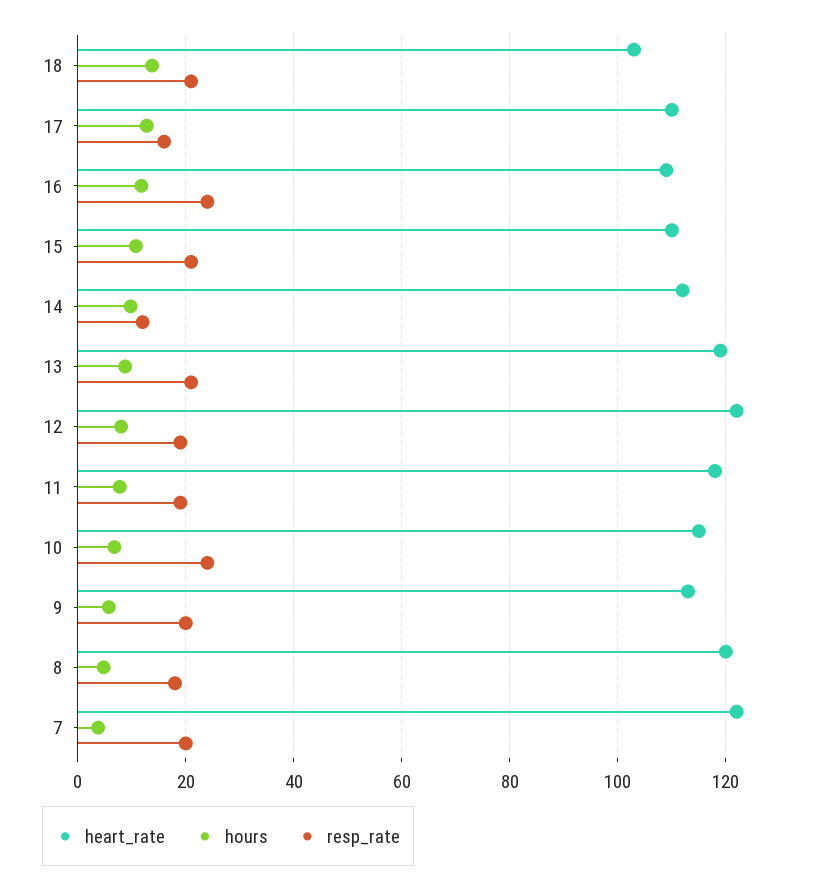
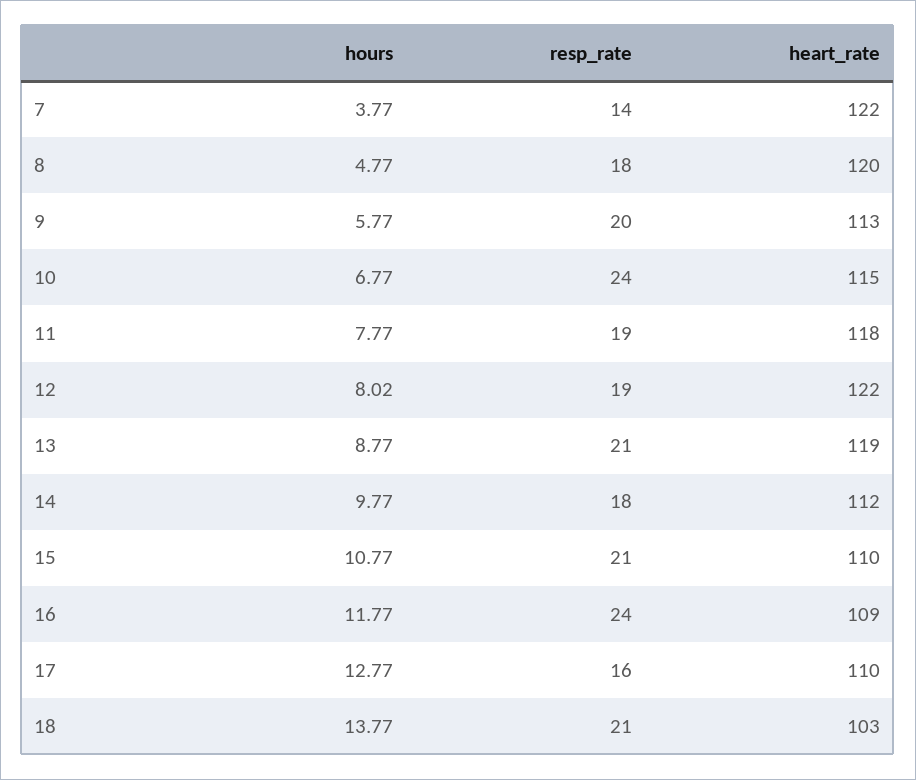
  {
    "heart_rate": {
      "18": 103,
      "17": 110,
      "16": 109,
      "15": 110,
      "14": 112,
      "13": 119,
      "12": 122,
      "11": 118,
      "10": 115,
      "9": 113,
      "8": 120,
      "7": 122
    },
    "hours": {
      "18": 13.77,
      "17": 12.77,
      "16": 11.77,
      "15": 10.77,
      "14": 9.77,
      "13": 8.77,
      "12": 8.02,
      "11": 7.77,
      "10": 6.77,
      "9": 5.77,
      "8": 4.77,
      "7": 3.77
    },
    "resp_rate": {
      "18": 21,
      "17": 16,
      "16": 24,
      "15": 21,
-     "14": 12,
+     "14": 18,
      "13": 21,
      "12": 19,
      "11": 19,
      "10": 24,
      "9": 20,
      "8": 18,
-     "7": 20
+     "7": 14
    }
  }

